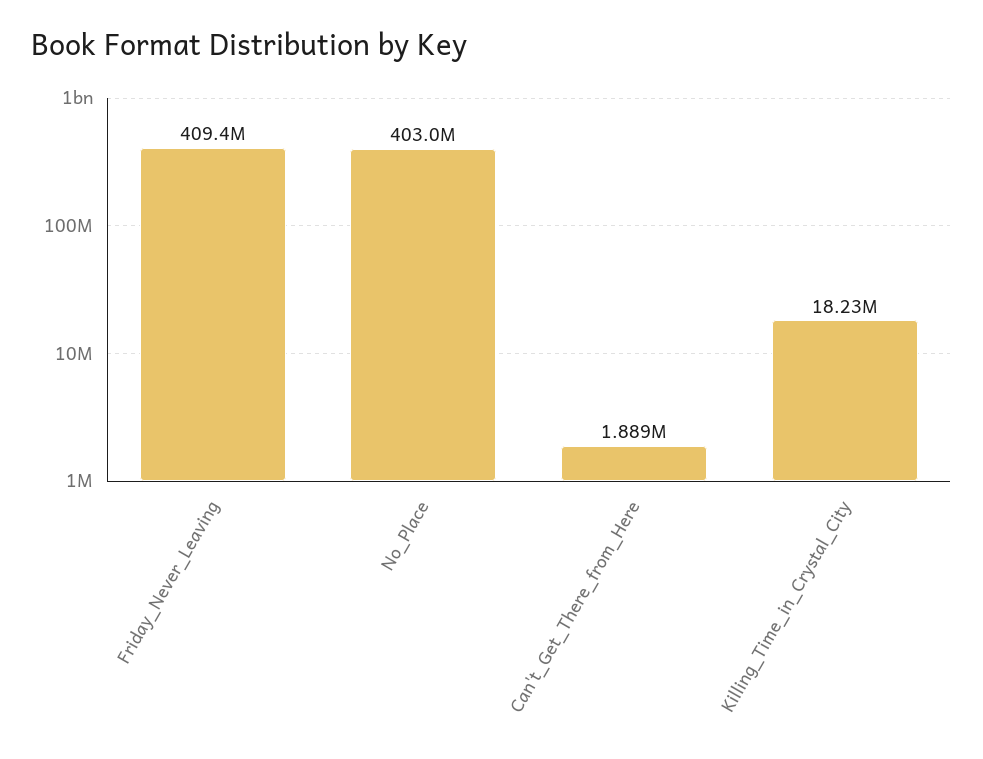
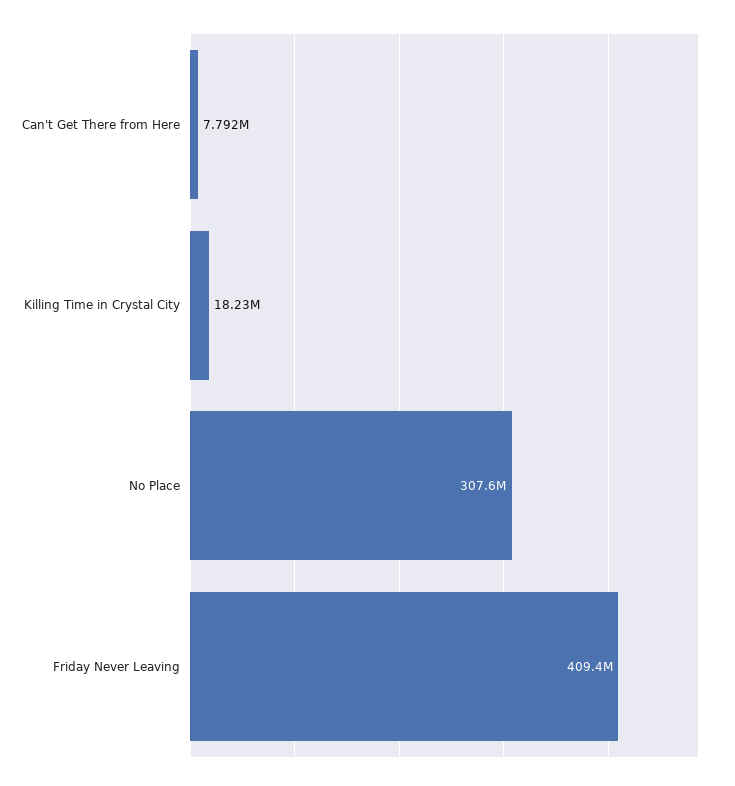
  {
    "Friday_Never_Leaving": 409400000,
-   "No_Place": 403000000,
+   "No_Place": 307600000,
-   "Can't_Get_There_from_Here": 1889000,
+   "Can't_Get_There_from_Here": 7792000,
    "Killing_Time_in_Crystal_City": 18230000
  }

